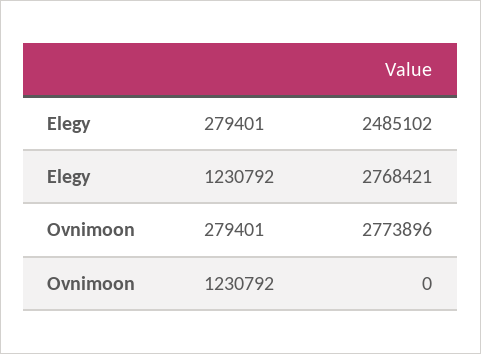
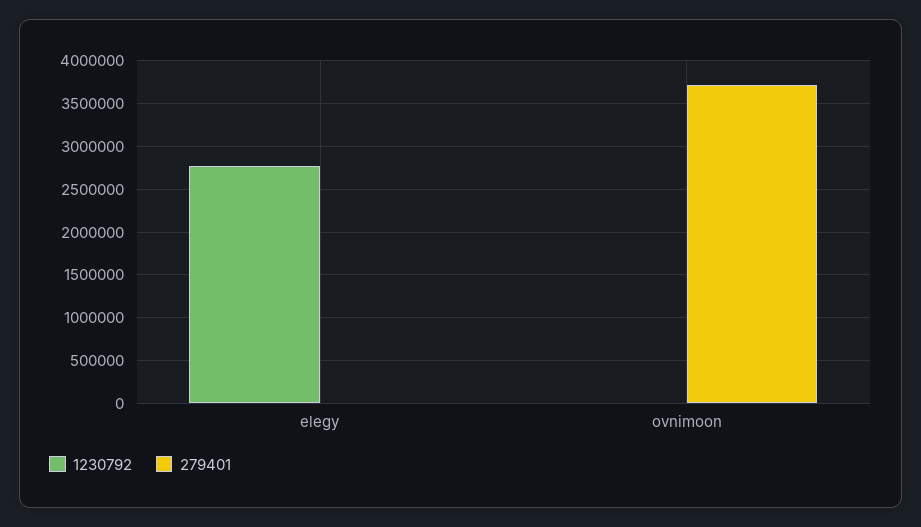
  {
    "279401": {
-     "Elegy": 2485102,
+     "Elegy": 0,
-     "Ovnimoon": 2773896
+     "Ovnimoon": 3700000
    },
    "1230792": {
      "Elegy": 2768421,
      "Ovnimoon": 0
    }
  }

